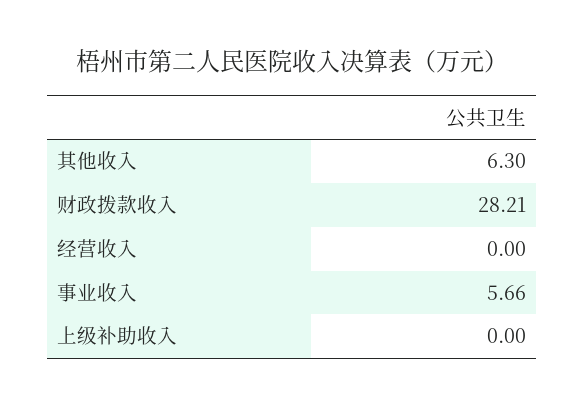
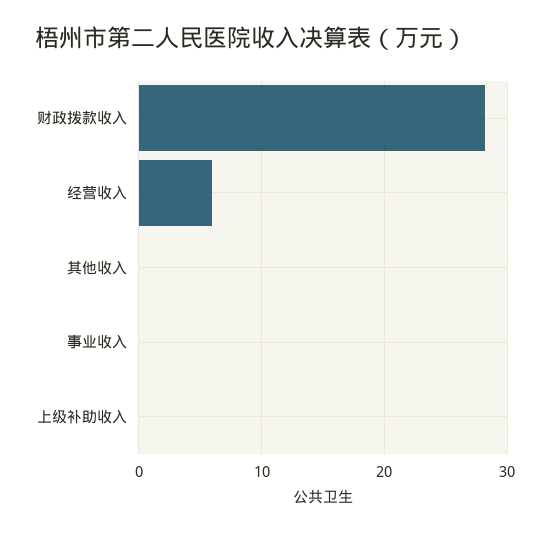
  {
-   "其他收入": 6.3,
+   "其他收入": 0,
    "财政拨款收入": 28.21,
-   "经营收入": 0,
+   "经营收入": 6,
-   "事业收入": 5.66,
+   "事业收入": 0,
    "上级补助收入": 0
  }

